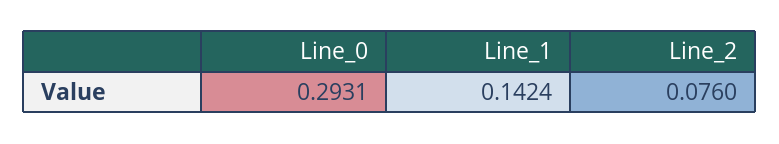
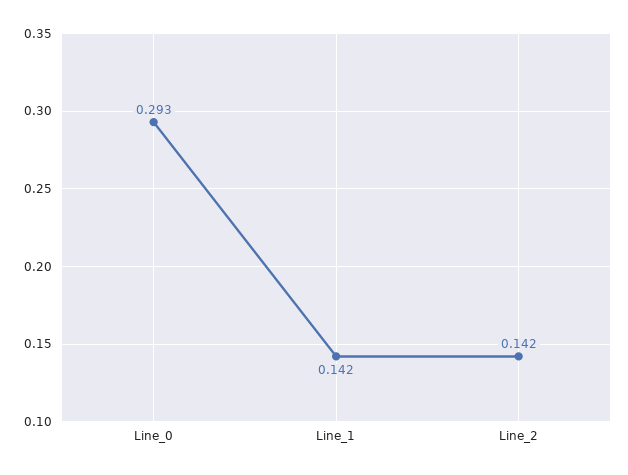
  {
    "Line_0": 0.2931,
    "Line_1": 0.1424,
-   "Line_2": 0.076
+   "Line_2": 0.142
  }

